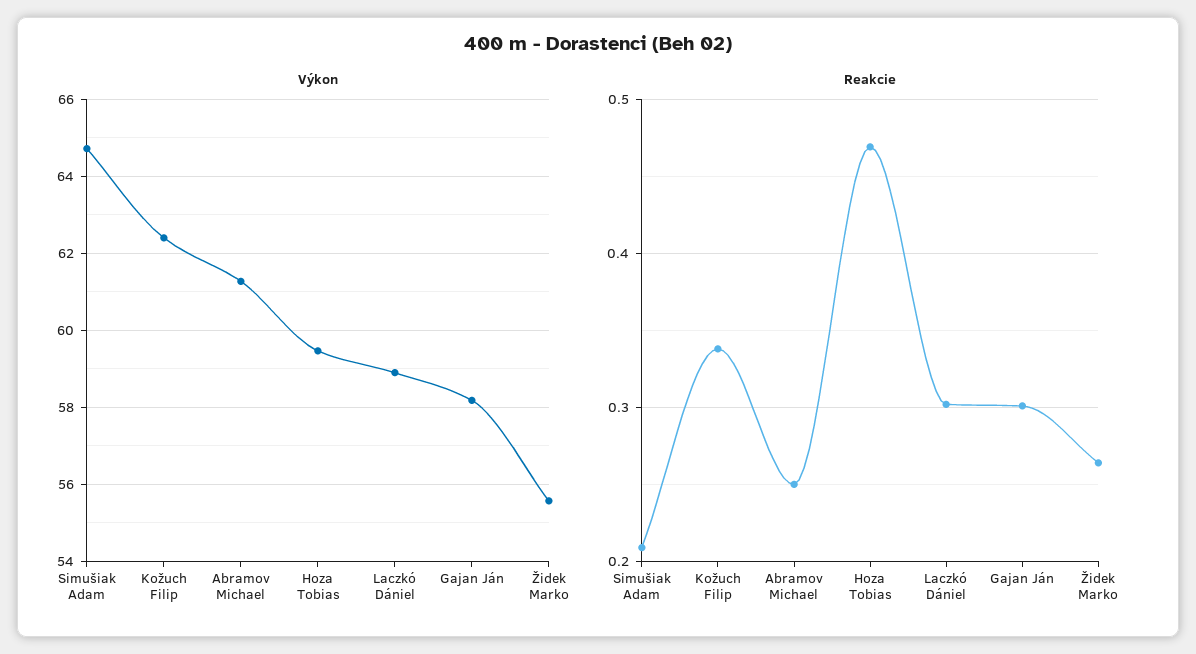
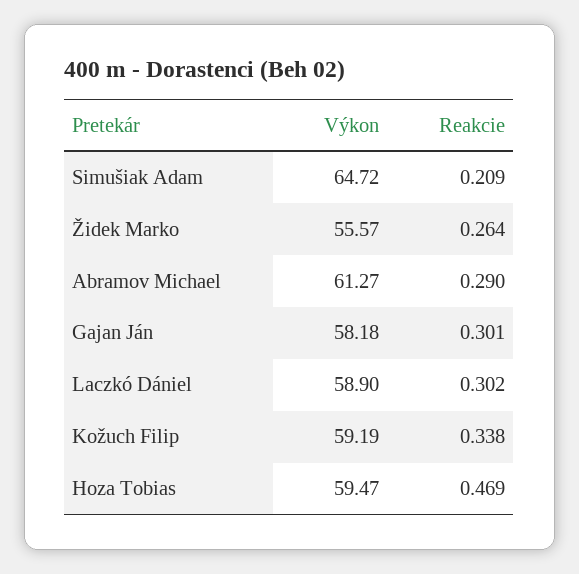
  {
    "Výkon": {
      "Simušiak Adam": 64.72,
-     "Kožuch Filip": 62.4,
+     "Kožuch Filip": 59.19,
      "Abramov Michael": 61.27,
      "Hoza Tobias": 59.47,
      "Laczkó Dániel": 58.9,
      "Gajan Ján": 58.18,
      "Židek Marko": 55.57
    },
    "Reakcie": {
      "Simušiak Adam": 0.209,
      "Kožuch Filip": 0.338,
-     "Abramov Michael": 0.25,
+     "Abramov Michael": 0.29,
      "Hoza Tobias": 0.469,
      "Laczkó Dániel": 0.302,
      "Gajan Ján": 0.301,
      "Židek Marko": 0.264
    }
  }

